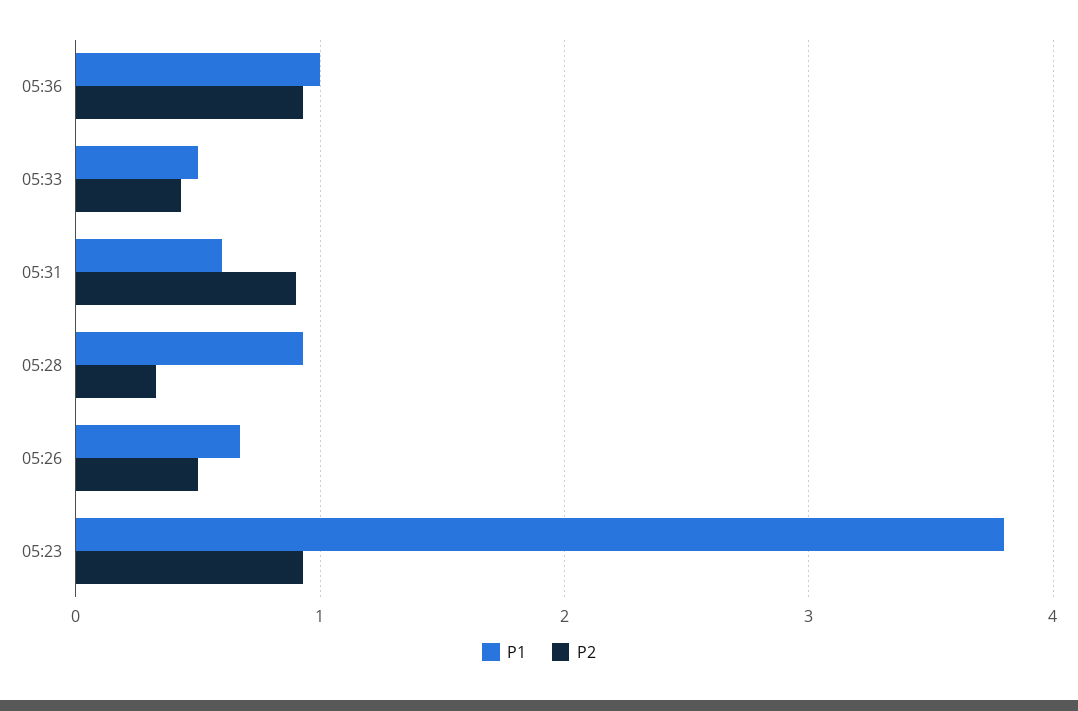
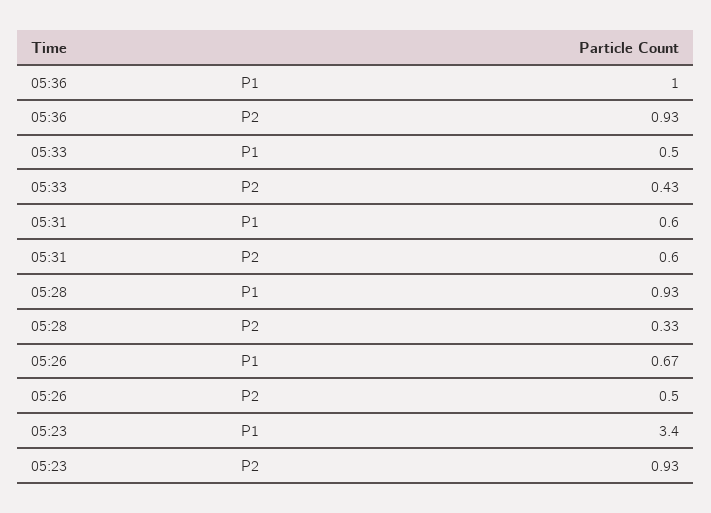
  {
    "P1": {
      "05:36": 1,
      "05:33": 0.5,
      "05:31": 0.6,
      "05:28": 0.93,
      "05:26": 0.67,
-     "05:23": 3.8
+     "05:23": 3.4
    },
    "P2": {
      "05:36": 0.93,
      "05:33": 0.43,
-     "05:31": 0.9,
+     "05:31": 0.6,
      "05:28": 0.33,
      "05:26": 0.5,
      "05:23": 0.93
    }
  }

